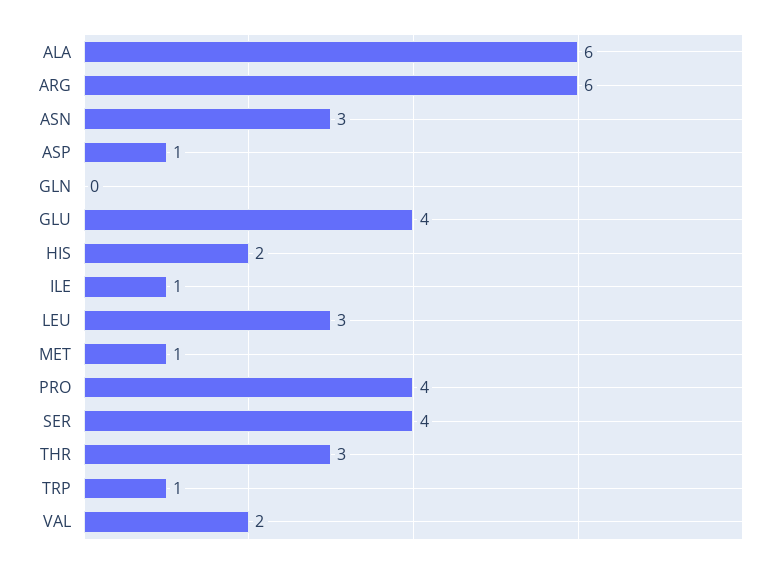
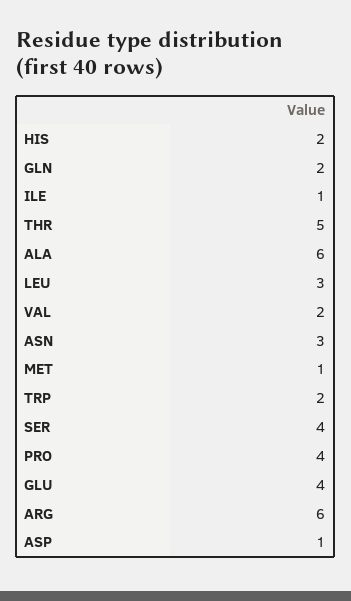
  {
    "ALA": 6,
    "ARG": 6,
    "ASN": 3,
    "ASP": 1,
-   "GLN": 0,
+   "GLN": 2,
    "GLU": 4,
    "HIS": 2,
    "ILE": 1,
    "LEU": 3,
    "MET": 1,
    "PRO": 4,
    "SER": 4,
-   "THR": 3,
+   "THR": 5,
-   "TRP": 1,
+   "TRP": 2,
    "VAL": 2
  }

